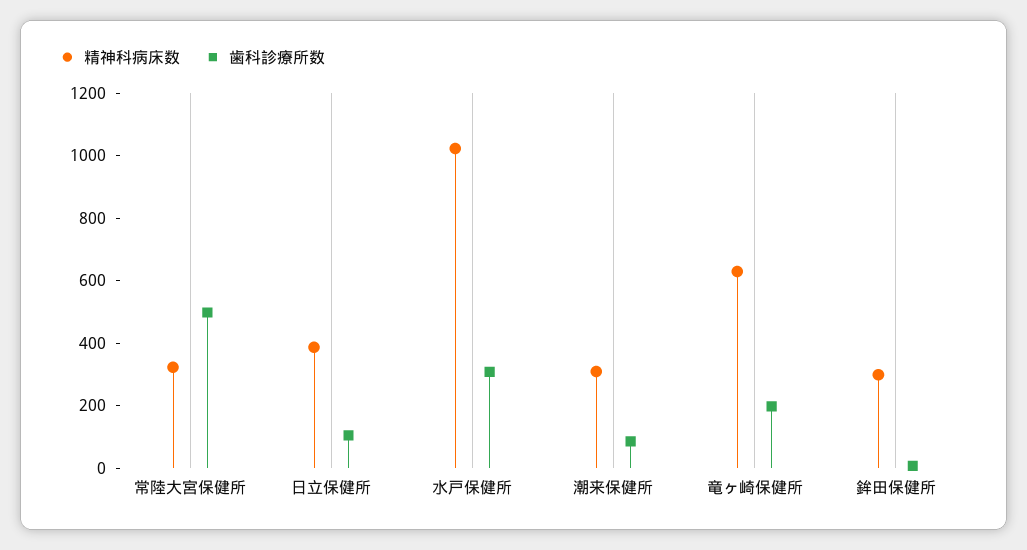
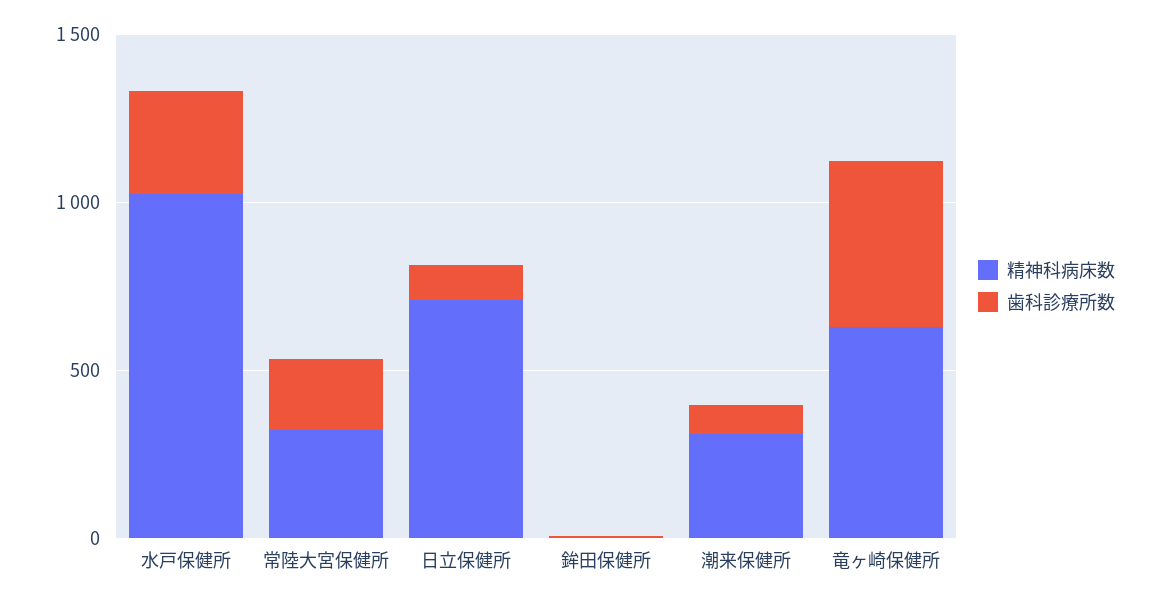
  {
    "精神科病床数": {
      "常陸大宮保健所": 300,
-     "日立保健所": 400,
+     "日立保健所": 700,
      "水戸保健所": 1000,
      "潮来保健所": 300,
      "竜ヶ崎保健所": 650,
-     "鉾田保健所": 300
+     "鉾田保健所": 0
    },
    "歯科診療所数": {
-     "常陸大宮保健所": 500,
+     "常陸大宮保健所": 200,
      "日立保健所": 100,
      "水戸保健所": 300,
      "潮来保健所": 100,
-     "竜ヶ崎保健所": 200,
+     "竜ヶ崎保健所": 500,
      "鉾田保健所": 0
    }
  }

